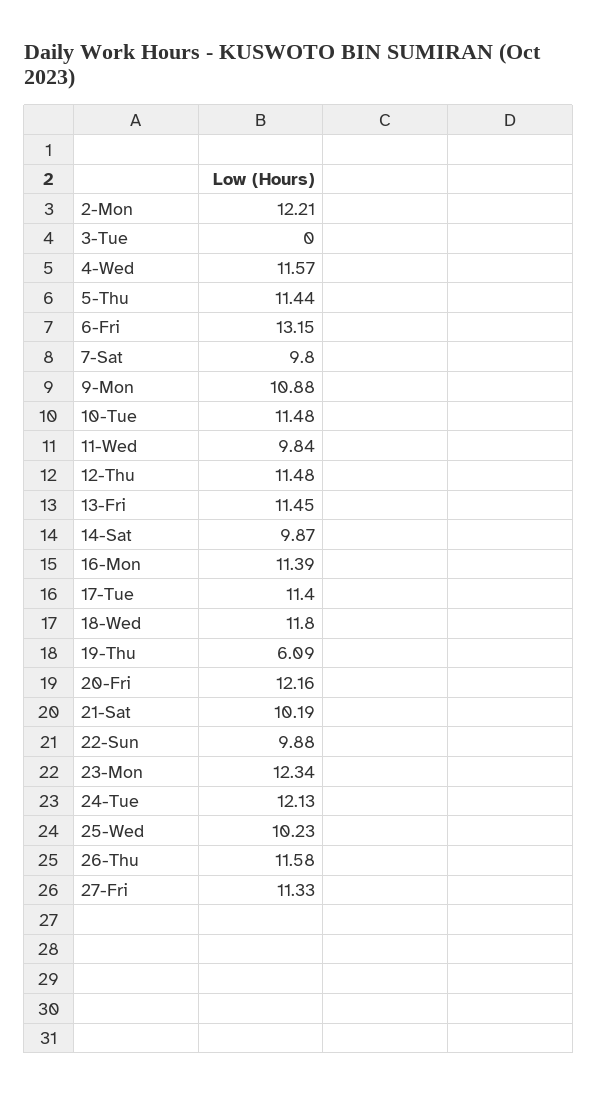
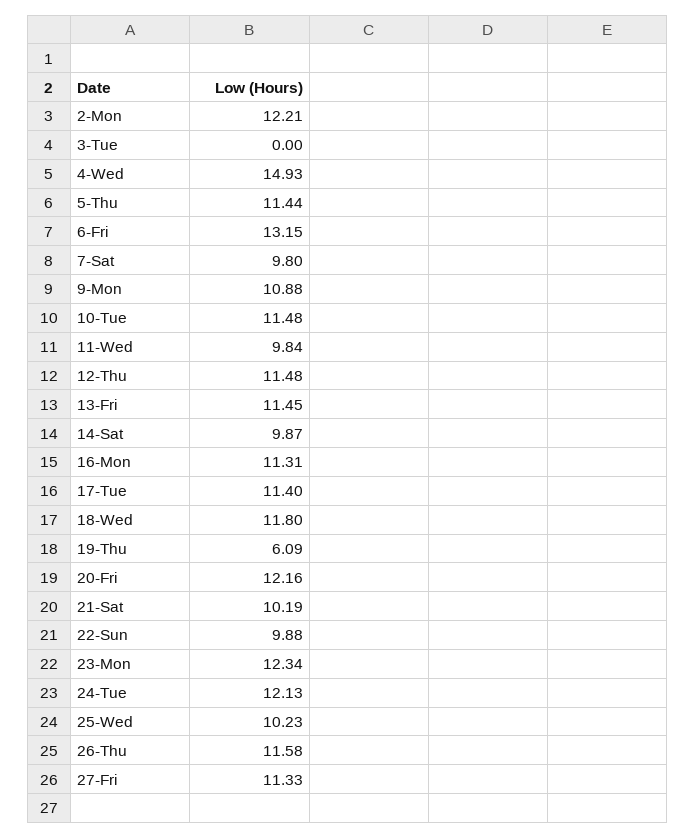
  {
    "2-Mon": 12.21,
    "3-Tue": 0,
-   "4-Wed": 11.57,
+   "4-Wed": 14.93,
    "5-Thu": 11.44,
    "6-Fri": 13.15,
    "7-Sat": 9.8,
    "9-Mon": 10.88,
    "10-Tue": 11.48,
    "11-Wed": 9.84,
    "12-Thu": 11.48,
    "13-Fri": 11.45,
    "14-Sat": 9.87,
-   "16-Mon": 11.39,
+   "16-Mon": 11.31,
    "17-Tue": 11.4,
    "18-Wed": 11.8,
    "19-Thu": 6.09,
    "20-Fri": 12.16,
    "21-Sat": 10.19,
    "22-Sun": 9.88,
    "23-Mon": 12.34,
    "24-Tue": 12.13,
    "25-Wed": 10.23,
    "26-Thu": 11.58,
    "27-Fri": 11.33
  }

